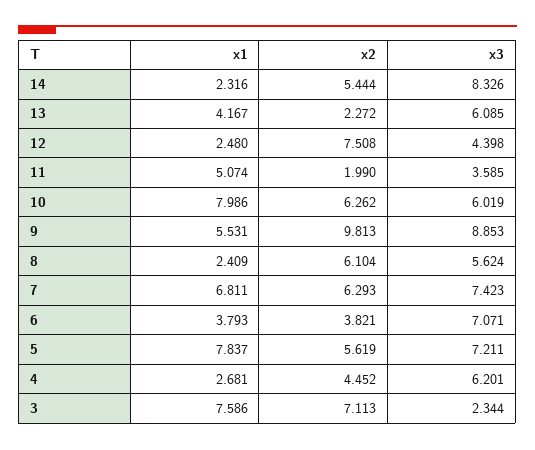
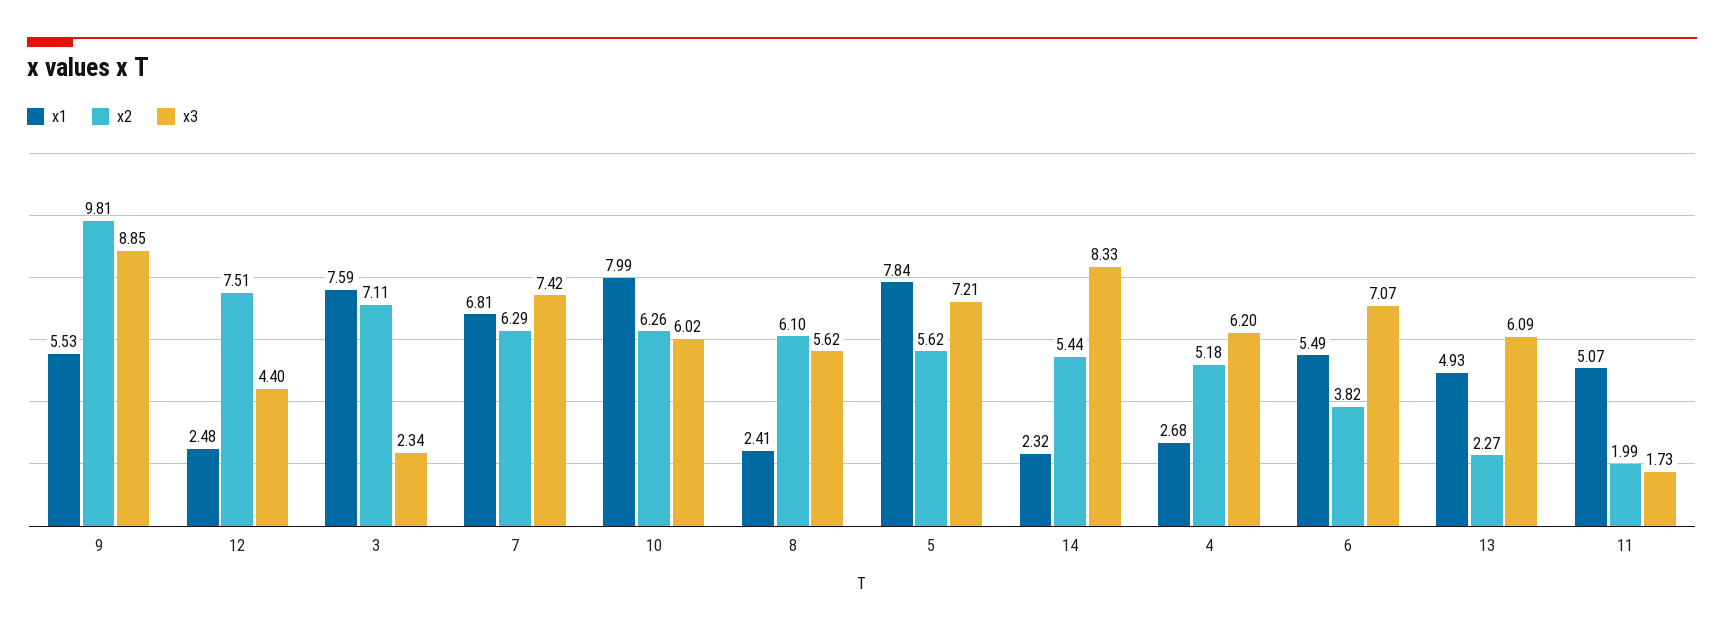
  {
    "x1": {
      "14": 2.316,
-     "13": 4.167,
+     "13": 4.93,
      "12": 2.48,
      "11": 5.074,
      "10": 7.986,
      "9": 5.531,
      "8": 2.409,
      "7": 6.811,
-     "6": 3.793,
+     "6": 5.49,
      "5": 7.837,
      "4": 2.681,
      "3": 7.586
    },
    "x2": {
      "14": 5.444,
      "13": 2.272,
      "12": 7.508,
      "11": 1.99,
      "10": 6.262,
      "9": 9.813,
      "8": 6.104,
      "7": 6.293,
      "6": 3.821,
      "5": 5.619,
-     "4": 4.452,
+     "4": 5.18,
      "3": 7.113
    },
    "x3": {
      "14": 8.326,
      "13": 6.085,
      "12": 4.398,
-     "11": 3.585,
+     "11": 1.73,
      "10": 6.019,
      "9": 8.853,
      "8": 5.624,
      "7": 7.423,
      "6": 7.071,
      "5": 7.211,
      "4": 6.201,
      "3": 2.344
    }
  }

